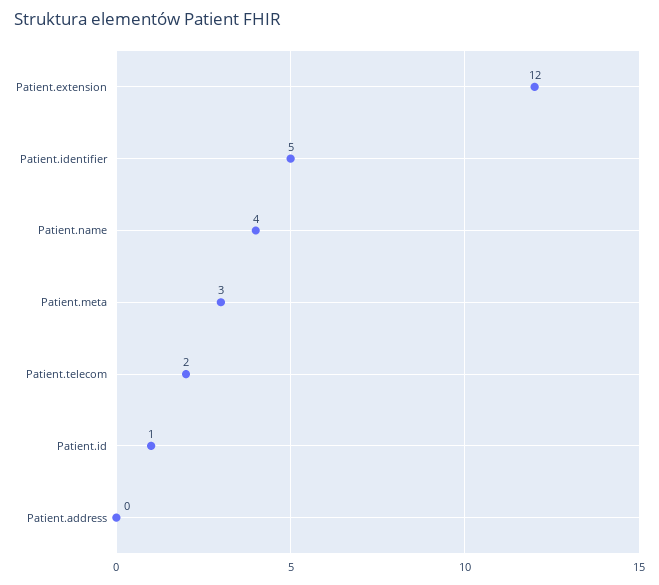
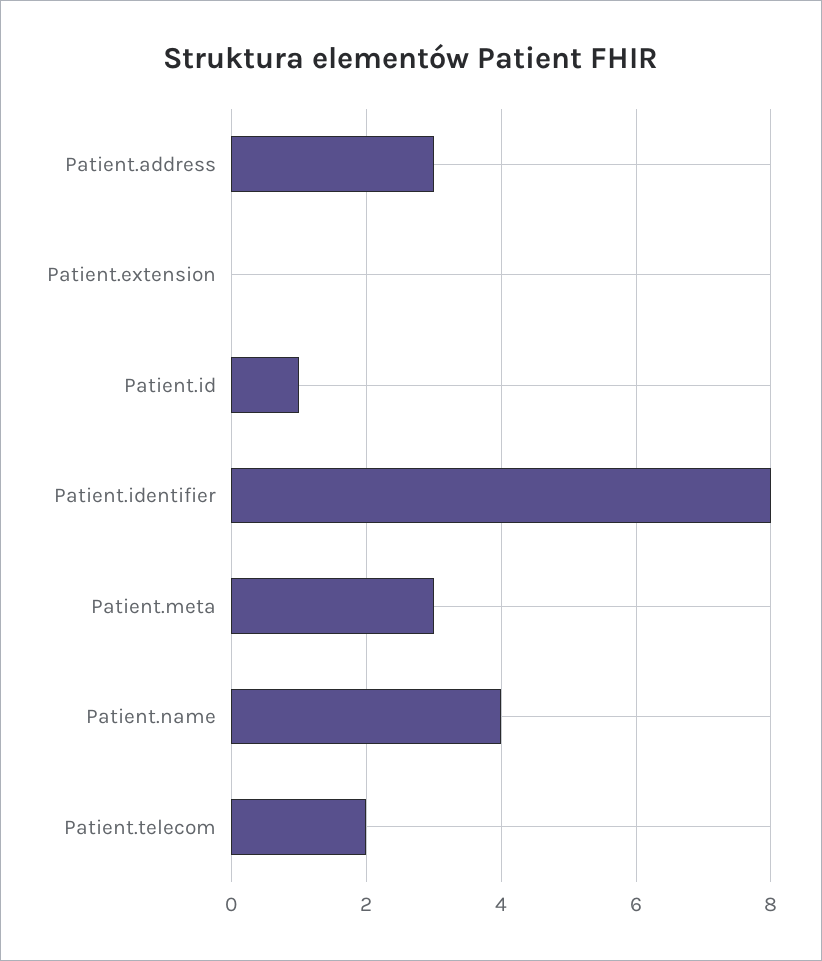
  {
-   "Patient.extension": 12,
+   "Patient.extension": 0,
-   "Patient.identifier": 5,
+   "Patient.identifier": 8,
    "Patient.name": 4,
    "Patient.meta": 3,
    "Patient.telecom": 2,
    "Patient.id": 1,
-   "Patient.address": 0
+   "Patient.address": 3
  }

